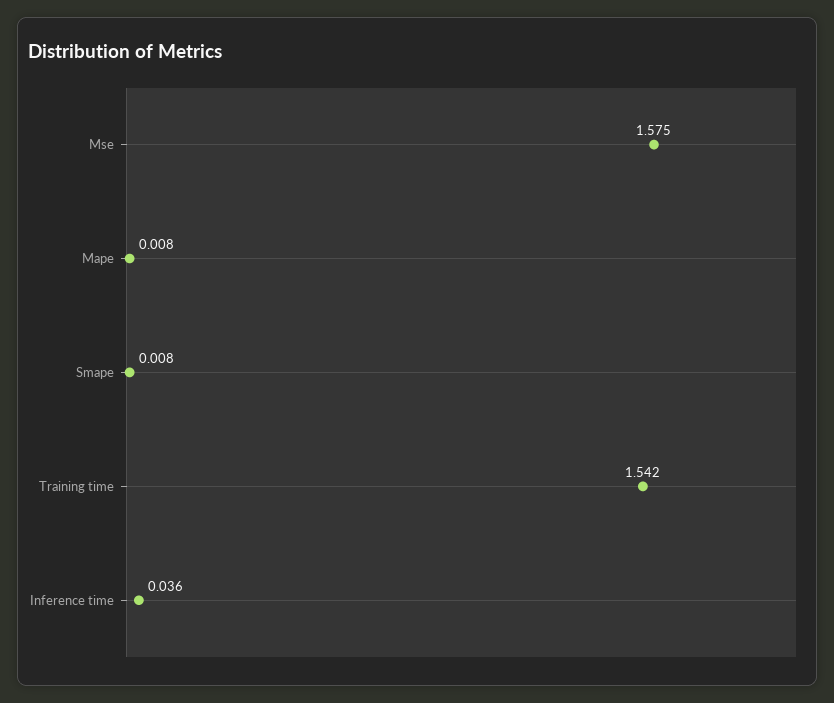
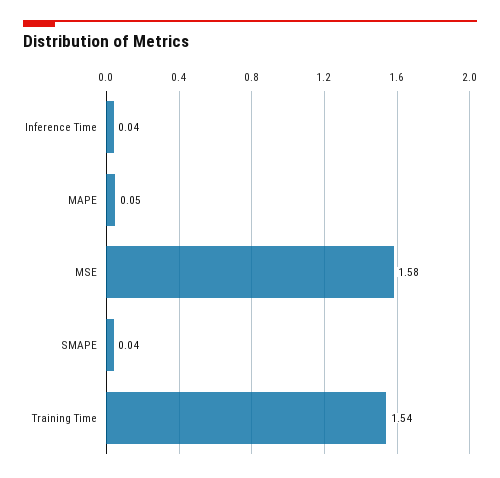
  {
    "Mse": 1.575,
-   "Mape": 0.008,
+   "Mape": 0.05,
-   "Smape": 0.008,
+   "Smape": 0.04,
    "Training time": 1.542,
    "Inference time": 0.036
  }

